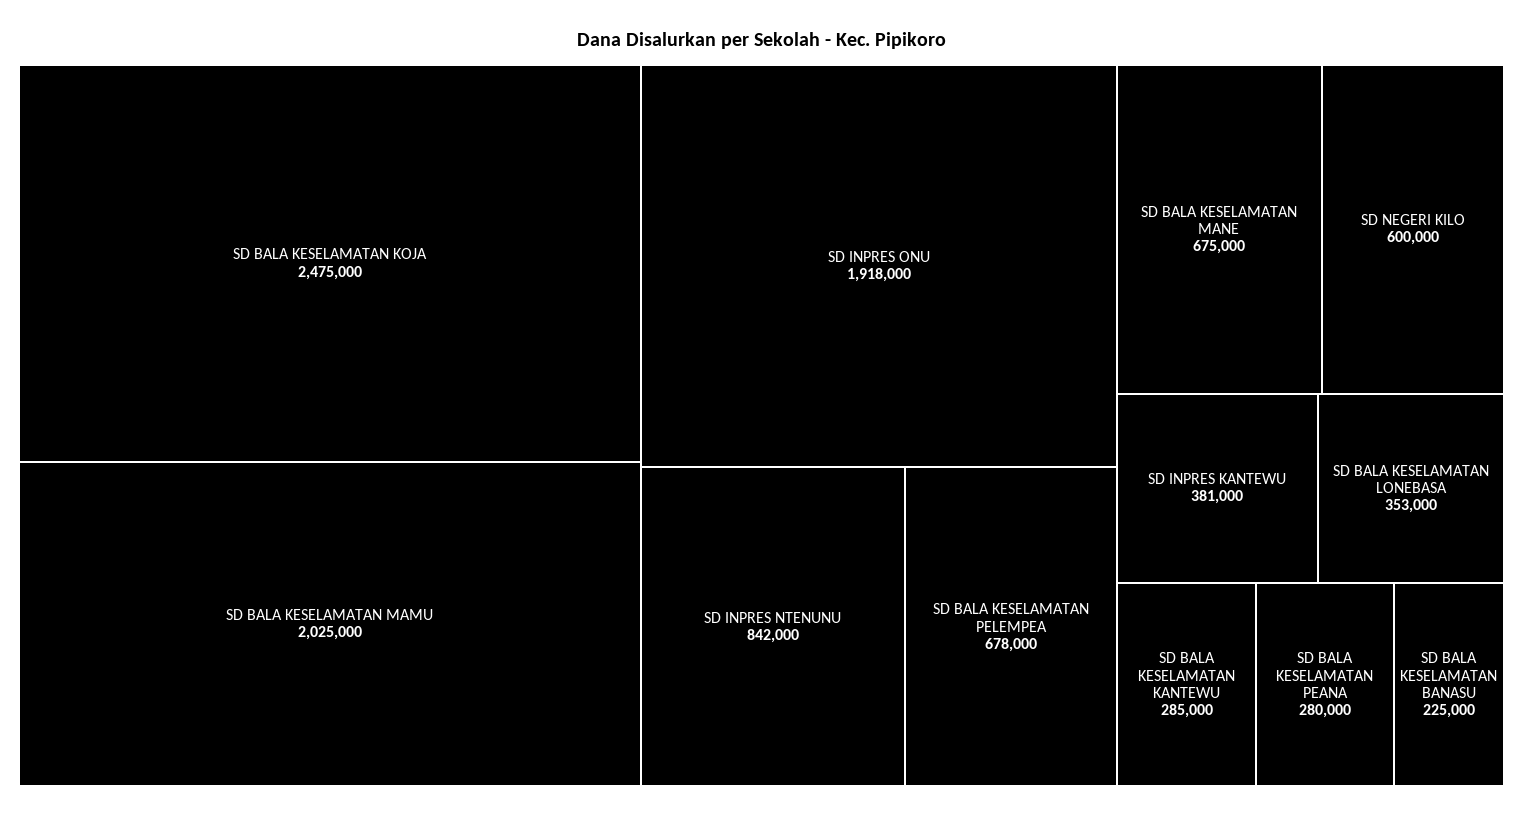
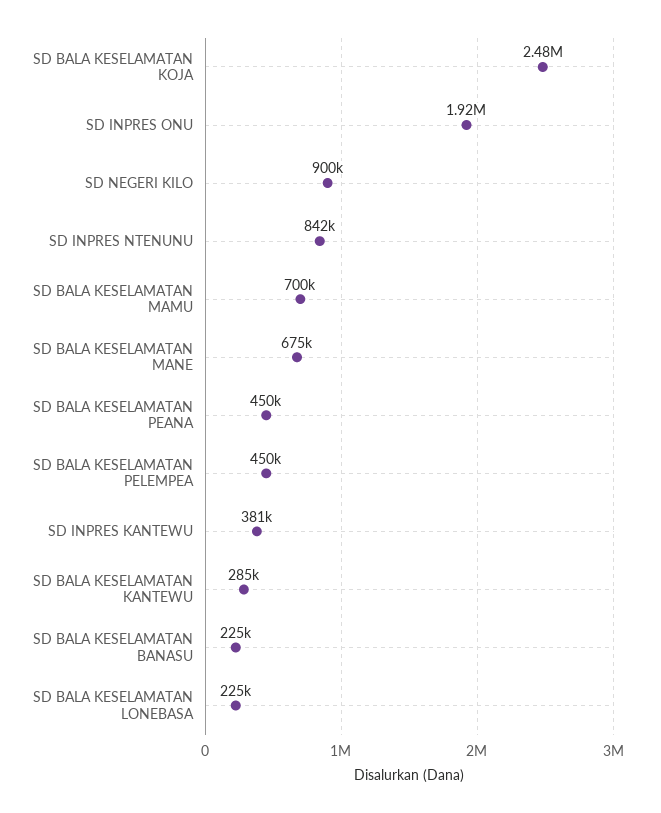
  {
    "SD BALA KESELAMATAN KOJA": 2475000,
-   "SD BALA KESELAMATAN MAMU": 2025000,
+   "SD BALA KESELAMATAN MAMU": 700000,
    "SD INPRES ONU": 1918000,
    "SD INPRES NTENUNU": 842000,
-   "SD BALA KESELAMATAN PELEMPEA": 678000,
+   "SD BALA KESELAMATAN PELEMPEA": 450000,
    "SD BALA KESELAMATAN MANE": 675000,
-   "SD NEGERI KILO": 600000,
+   "SD NEGERI KILO": 900000,
    "SD INPRES KANTEWU": 381000,
-   "SD BALA KESELAMATAN LONEBASA": 353000,
+   "SD BALA KESELAMATAN LONEBASA": 225000,
    "SD BALA KESELAMATAN KANTEWU": 285000,
-   "SD BALA KESELAMATAN PEANA": 280000,
+   "SD BALA KESELAMATAN PEANA": 450000,
    "SD BALA KESELAMATAN BANASU": 225000
  }

